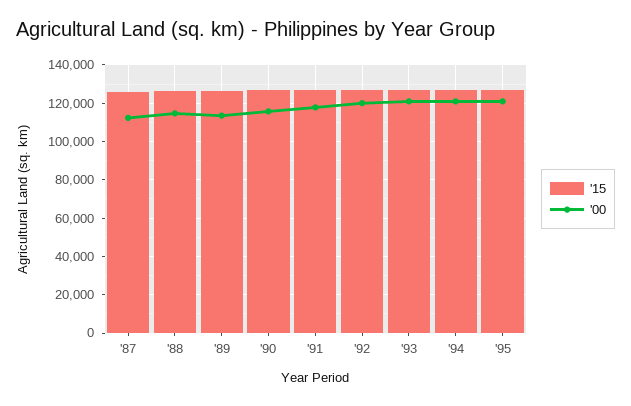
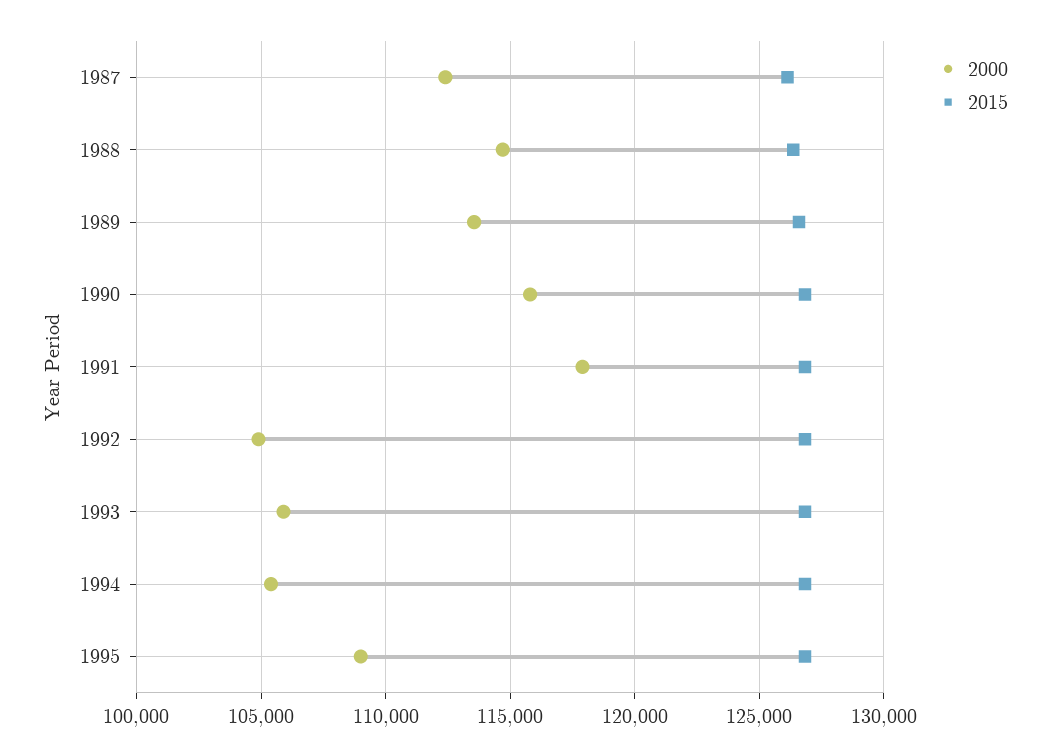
  {
    "'15": {
      "'87": 126000,
      "'88": 126500,
      "'89": 126500,
      "'90": 127000,
      "'91": 127000,
      "'92": 127000,
      "'93": 127000,
      "'94": 127000,
      "'95": 127000
    },
    "'00": {
      "'87": 112500,
      "'88": 114500,
      "'89": 113500,
      "'90": 116000,
      "'91": 118000,
-     "'92": 120000,
+     "'92": 105000,
-     "'93": 120000,
+     "'93": 106000,
-     "'94": 120000,
+     "'94": 105500,
-     "'95": 120000
+     "'95": 109000
    }
  }

